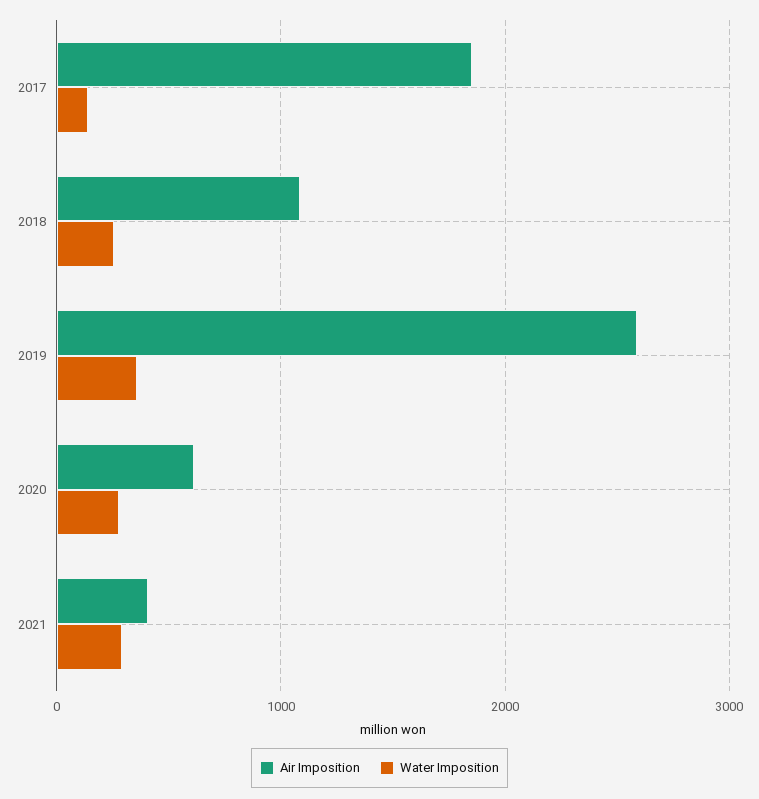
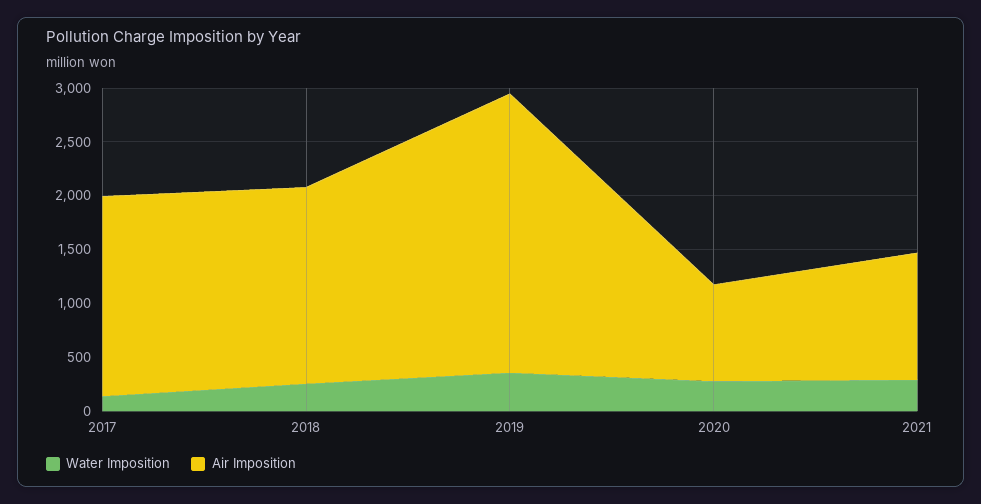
  {
    "Air Imposition": {
      "2017": 1900,
-     "2018": 1100,
+     "2018": 1800,
      "2019": 2600,
-     "2020": 600,
+     "2020": 900,
-     "2021": 400
+     "2021": 1200
    },
    "Water Imposition": {
      "2017": 100,
      "2018": 300,
      "2019": 400,
      "2020": 300,
      "2021": 300
    }
  }

